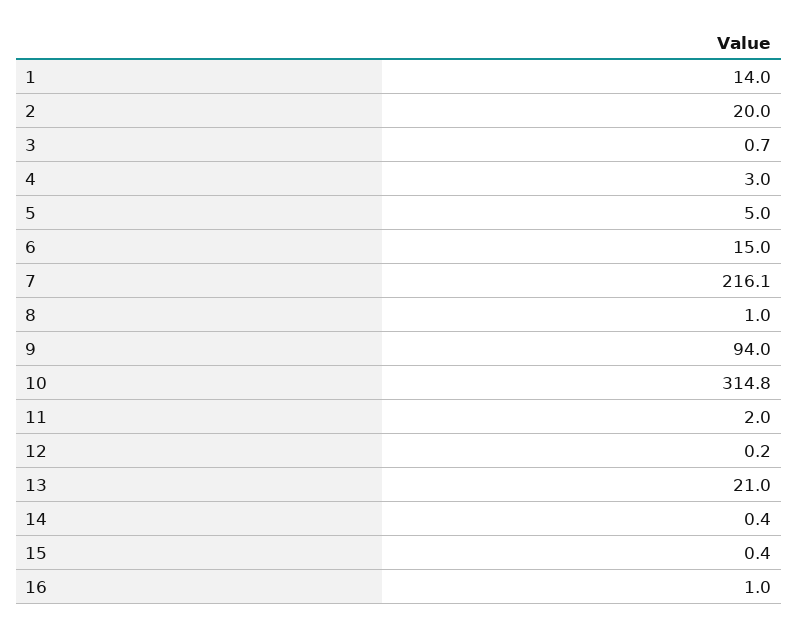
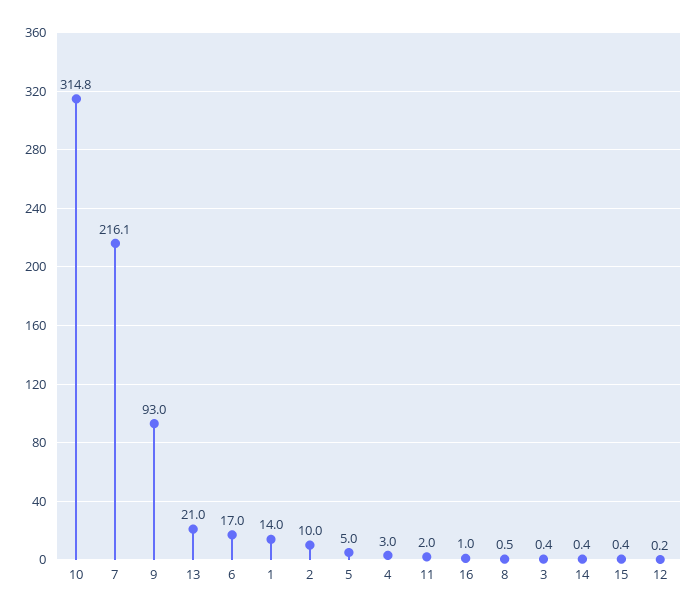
  {
    "1": 14,
-   "2": 20,
+   "2": 10,
-   "3": 0.7,
+   "3": 0.4,
    "4": 3,
    "5": 5,
-   "6": 15,
+   "6": 17,
    "7": 216.1,
-   "8": 1,
+   "8": 0.5,
-   "9": 94,
+   "9": 93,
    "10": 314.8,
    "11": 2,
    "12": 0.2,
    "13": 21,
    "14": 0.4,
    "15": 0.4,
    "16": 1
  }

